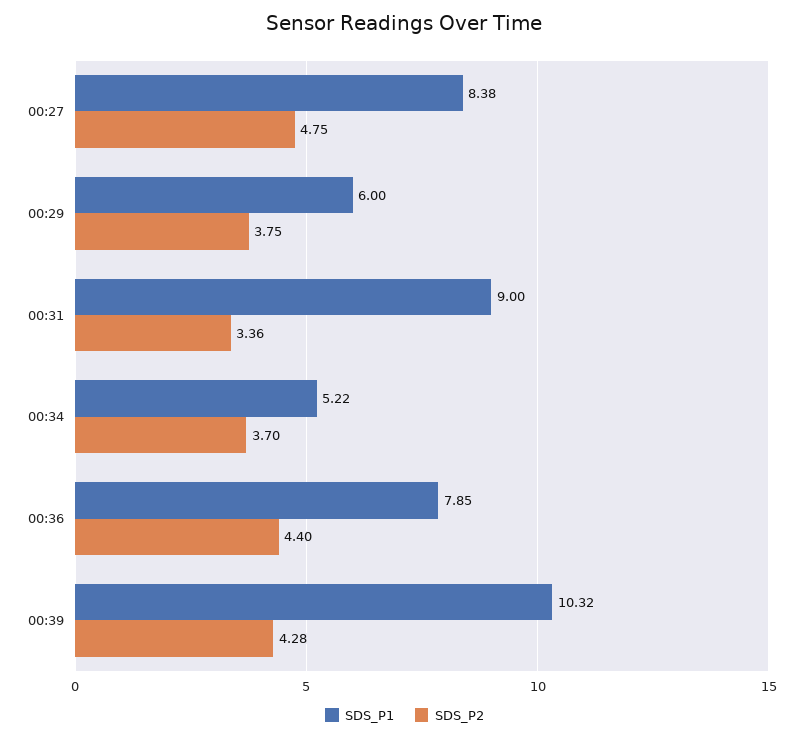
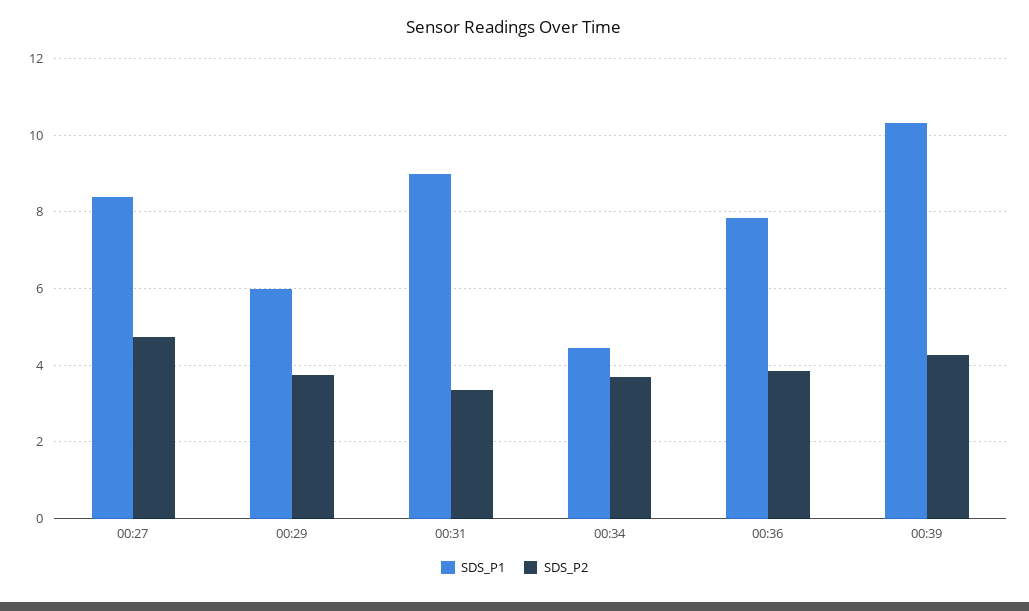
  {
    "SDS_P1": {
      "00:27": 8.38,
      "00:29": 6,
      "00:31": 9,
-     "00:34": 5.22,
+     "00:34": 4.4,
      "00:36": 7.85,
      "00:39": 10.32
    },
    "SDS_P2": {
      "00:27": 4.75,
      "00:29": 3.75,
      "00:31": 3.36,
      "00:34": 3.7,
-     "00:36": 4.4,
+     "00:36": 3.8,
      "00:39": 4.28
    }
  }

